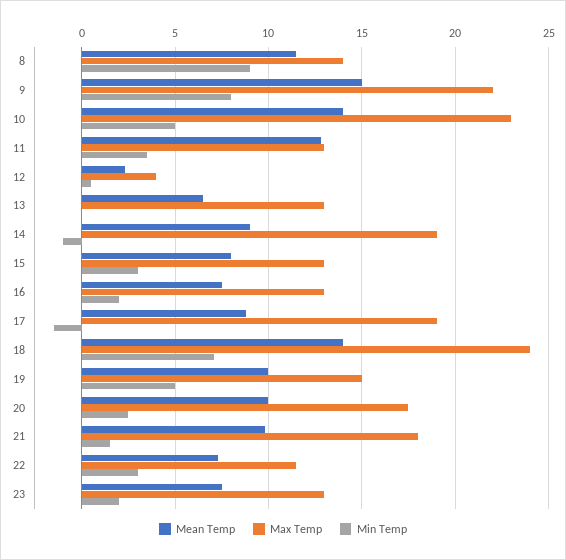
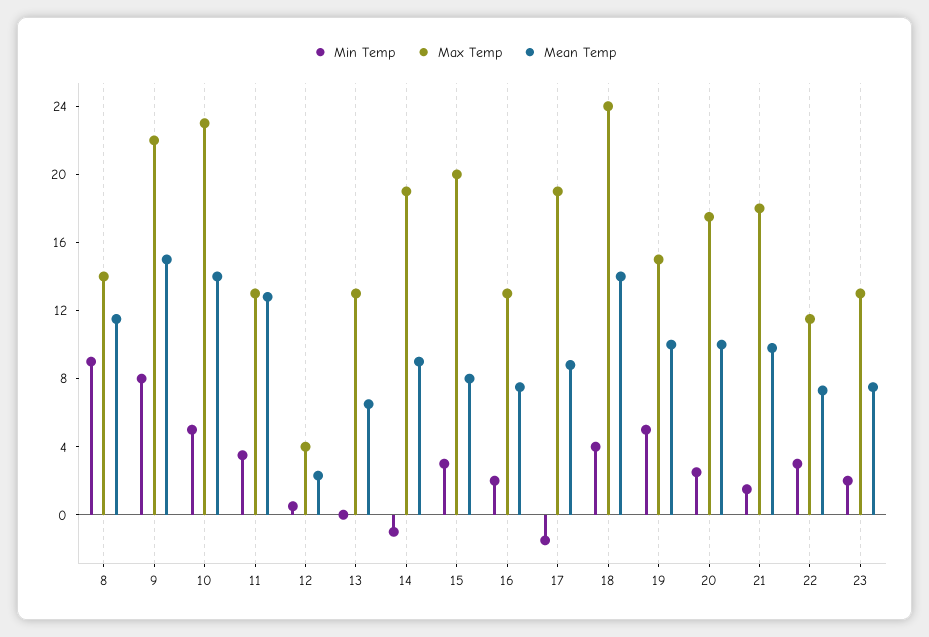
  {
    "Mean Temp": {
      "8": 11.5,
      "9": 15,
      "10": 14,
      "11": 13,
      "12": 2.5,
      "13": 6.5,
      "14": 9,
      "15": 8,
      "16": 7.5,
      "17": 9,
      "18": 14,
      "19": 10,
      "20": 10,
      "21": 10,
      "22": 7.5,
      "23": 7.5
    },
    "Max Temp": {
      "8": 14,
      "9": 22,
      "10": 23,
      "11": 13,
      "12": 4,
      "13": 13,
      "14": 19,
-     "15": 13,
+     "15": 20,
      "16": 13,
      "17": 19,
      "18": 24,
      "19": 15,
      "20": 17.5,
      "21": 18,
      "22": 11.5,
      "23": 13
    },
    "Min Temp": {
      "8": 9,
      "9": 8,
      "10": 5,
      "11": 3.5,
      "12": 0.5,
      "13": 0,
      "14": -1,
      "15": 3,
      "16": 2,
      "17": -1.5,
-     "18": 7,
+     "18": 4,
      "19": 5,
      "20": 2.5,
      "21": 1.5,
      "22": 3,
      "23": 2
    }
  }

